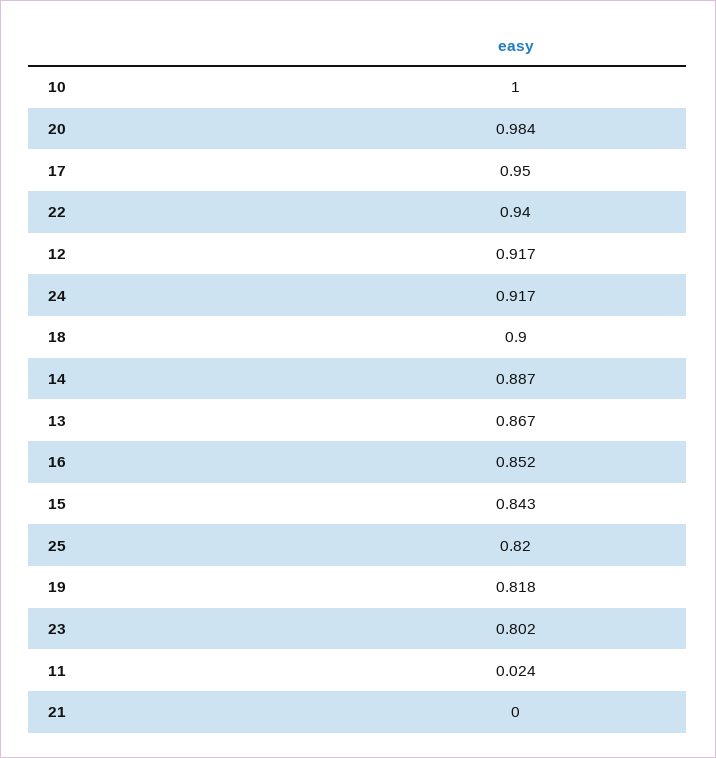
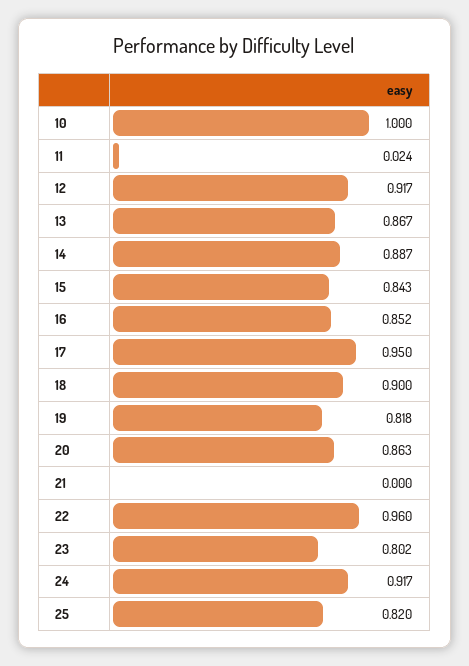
  {
    "10": 1,
-   "20": 0.984,
+   "20": 0.863,
    "17": 0.95,
-   "22": 0.94,
+   "22": 0.96,
    "12": 0.917,
    "24": 0.917,
    "18": 0.9,
    "14": 0.887,
    "13": 0.867,
    "16": 0.852,
    "15": 0.843,
    "25": 0.82,
    "19": 0.818,
    "23": 0.802,
    "11": 0.024,
    "21": 0
  }

